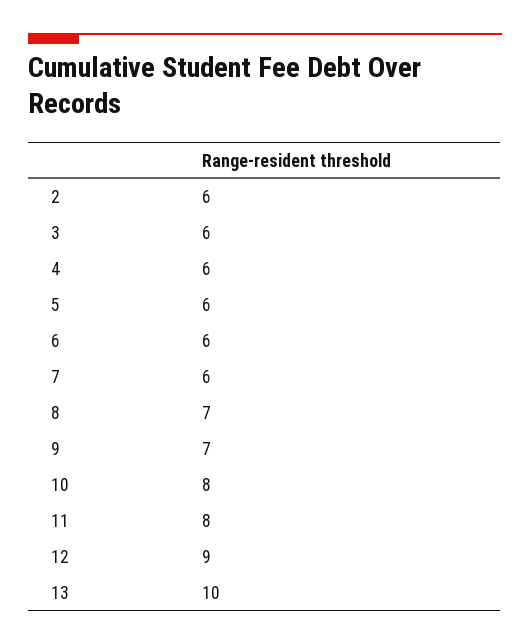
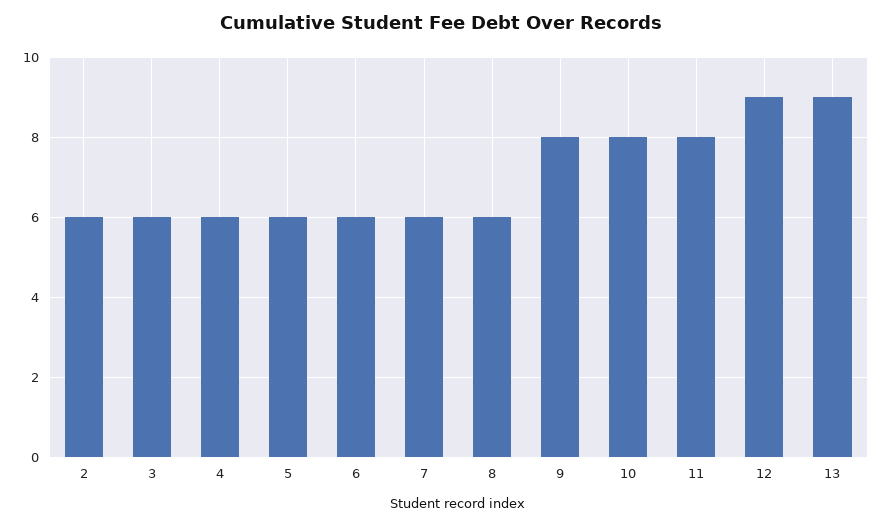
  {
    "2": 6,
    "3": 6,
    "4": 6,
    "5": 6,
    "6": 6,
    "7": 6,
-   "8": 7,
+   "8": 6,
-   "9": 7,
+   "9": 8,
    "10": 8,
    "11": 8,
    "12": 9,
-   "13": 10
+   "13": 9
  }

